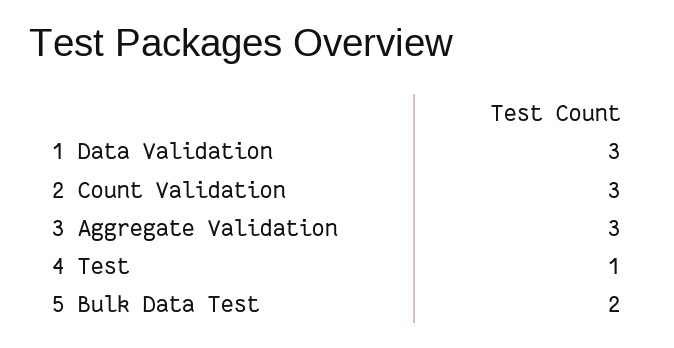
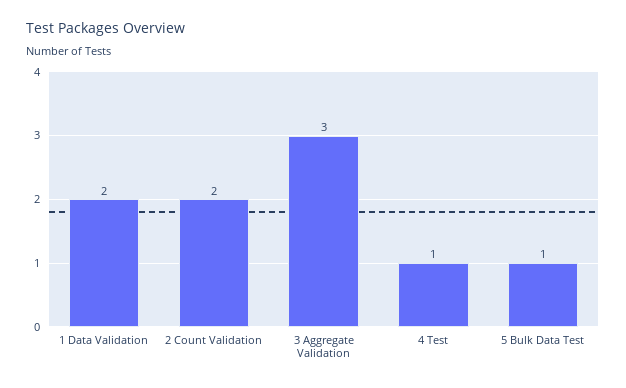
  {
-   "1 Data Validation": 3,
+   "1 Data Validation": 2,
-   "2 Count Validation": 3,
+   "2 Count Validation": 2,
    "3 Aggregate Validation": 3,
    "4 Test": 1,
-   "5 Bulk Data Test": 2
+   "5 Bulk Data Test": 1
  }

